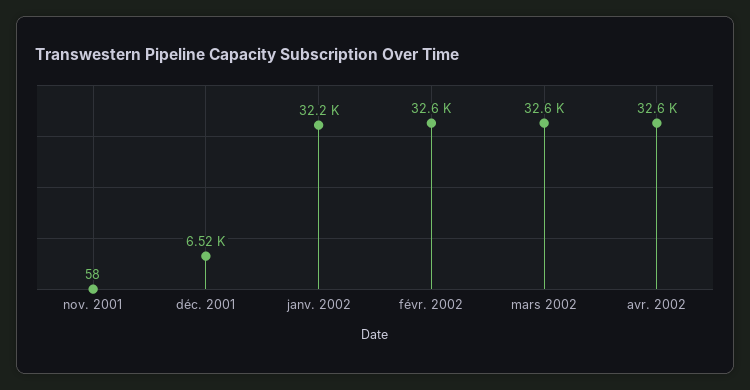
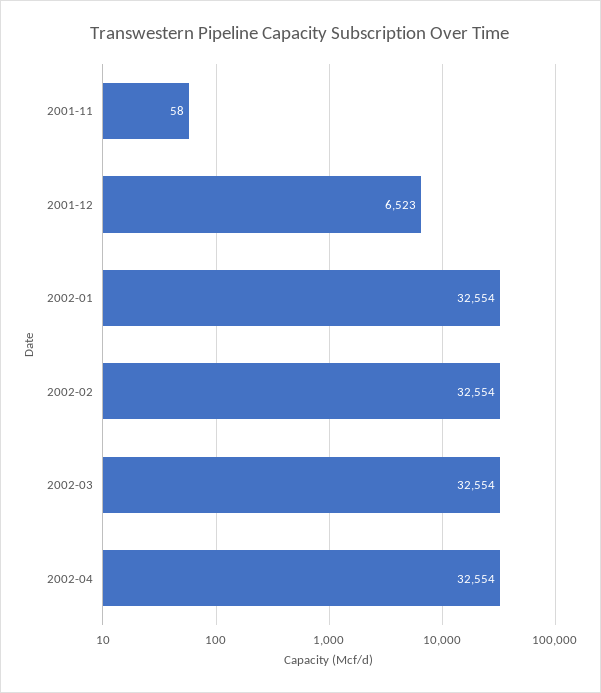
  {
    "nov. 2001": 58,
    "déc. 2001": 6523,
-   "janv. 2002": 32200,
+   "janv. 2002": 32554,
    "févr. 2002": 32554,
    "mars 2002": 32554,
    "avr. 2002": 32554
  }

